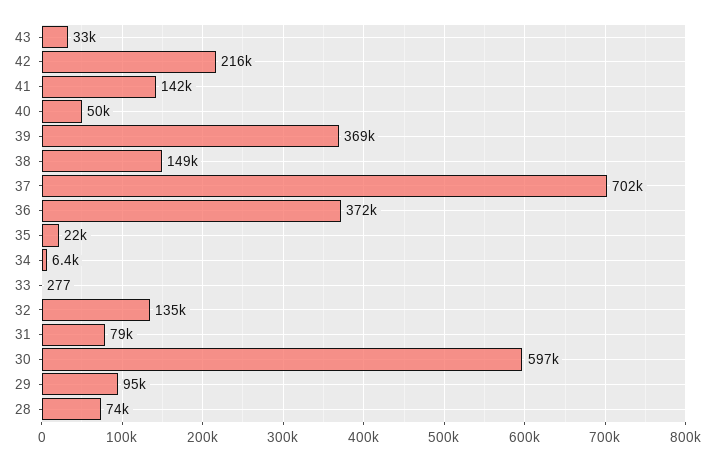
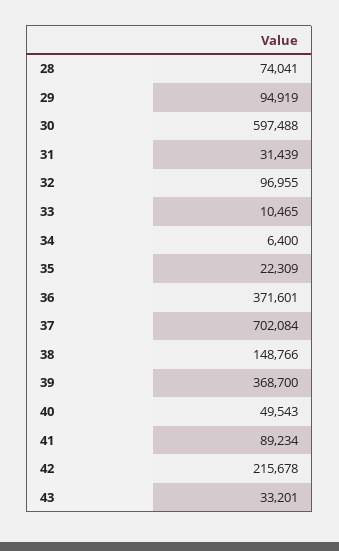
  {
    "43": 33201,
    "42": 215678,
-   "41": 142000,
+   "41": 89234,
    "40": 49543,
    "39": 368700,
    "38": 148766,
    "37": 702084,
    "36": 371601,
    "35": 22309,
    "34": 6400,
-   "33": 277,
+   "33": 10465,
-   "32": 135000,
+   "32": 96955,
-   "31": 79000,
+   "31": 31439,
    "30": 597488,
    "29": 94919,
    "28": 74041
  }

